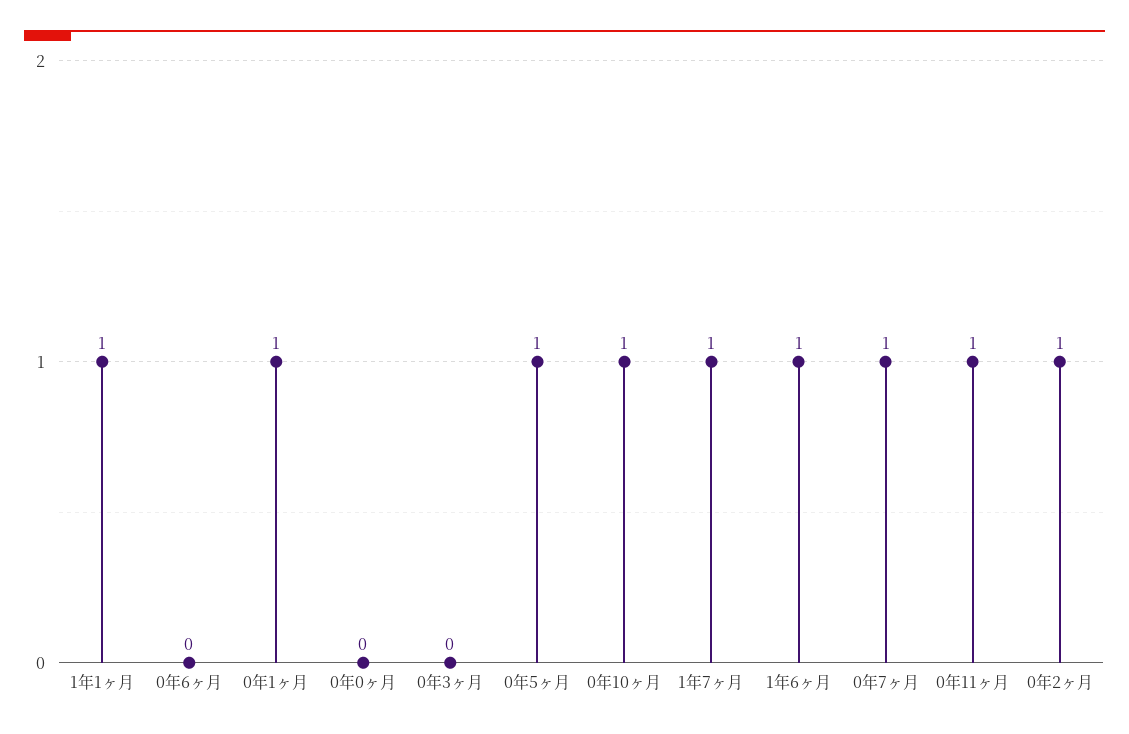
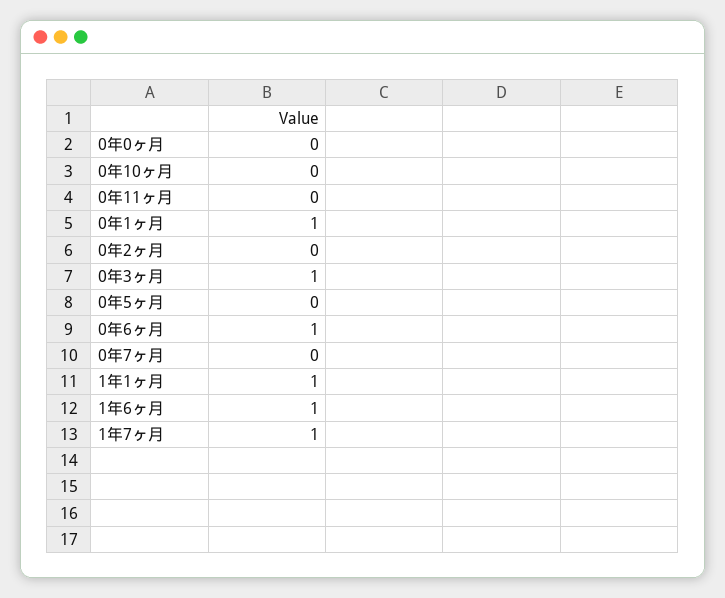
  {
    "1年1ヶ月": 1,
-   "0年6ヶ月": 0,
+   "0年6ヶ月": 1,
    "0年1ヶ月": 1,
    "0年0ヶ月": 0,
-   "0年3ヶ月": 0,
+   "0年3ヶ月": 1,
-   "0年5ヶ月": 1,
+   "0年5ヶ月": 0,
-   "0年10ヶ月": 1,
+   "0年10ヶ月": 0,
    "1年7ヶ月": 1,
    "1年6ヶ月": 1,
-   "0年7ヶ月": 1,
+   "0年7ヶ月": 0,
-   "0年11ヶ月": 1,
+   "0年11ヶ月": 0,
-   "0年2ヶ月": 1
+   "0年2ヶ月": 0
  }

